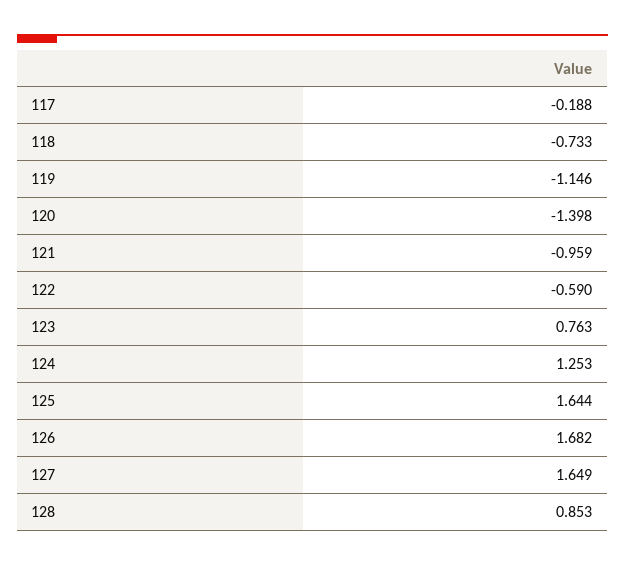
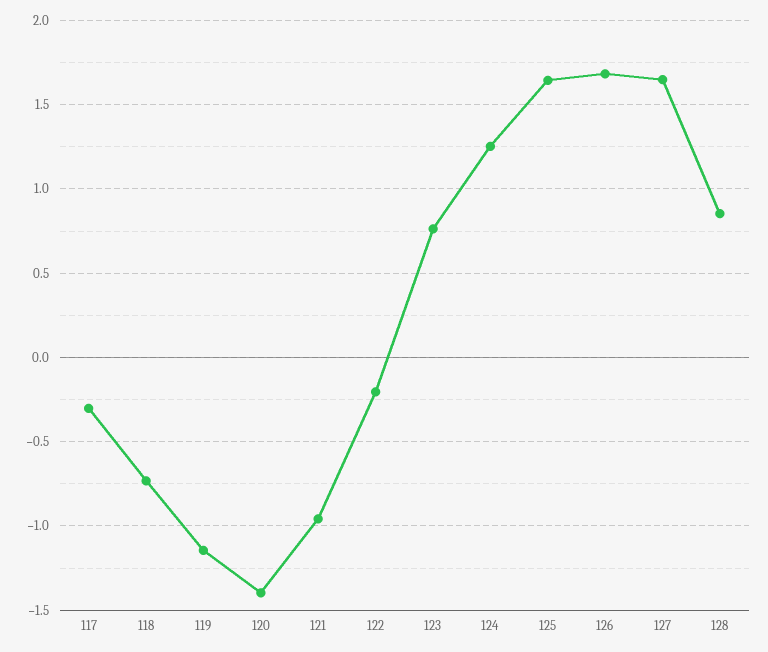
  {
-   "117": -0.188,
+   "117": -0.3,
    "118": -0.733,
    "119": -1.146,
    "120": -1.398,
    "121": -0.959,
-   "122": -0.59,
+   "122": -0.2,
    "123": 0.763,
    "124": 1.253,
    "125": 1.644,
    "126": 1.682,
    "127": 1.649,
    "128": 0.853
  }

